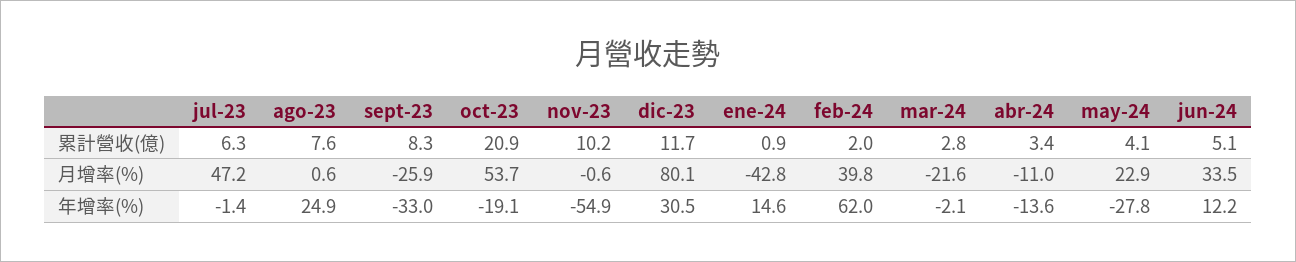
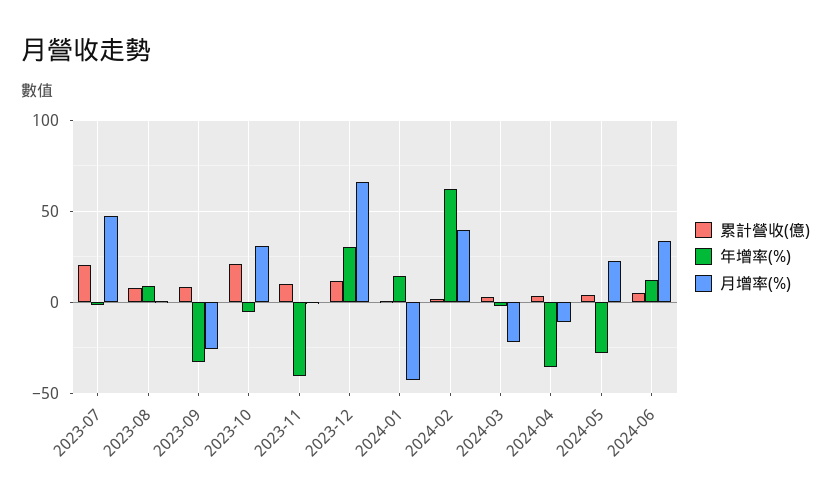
  {
    "累計營收(億)": {
-     "jul-23": 6.3,
+     "jul-23": 20,
      "ago-23": 7.6,
      "sept-23": 8.3,
      "oct-23": 20.9,
      "nov-23": 10.2,
      "dic-23": 11.7,
      "ene-24": 0.9,
      "feb-24": 2,
      "mar-24": 2.8,
      "abr-24": 3.4,
      "may-24": 4.1,
      "jun-24": 5.1
    },
    "月增率(%)": {
      "jul-23": 47.2,
      "ago-23": 0.6,
      "sept-23": -25.9,
-     "oct-23": 53.7,
+     "oct-23": 30,
      "nov-23": -0.6,
-     "dic-23": 80.1,
+     "dic-23": 65,
      "ene-24": -42.8,
      "feb-24": 39.8,
      "mar-24": -21.6,
      "abr-24": -11,
      "may-24": 22.9,
      "jun-24": 33.5
    },
    "年增率(%)": {
      "jul-23": -1.4,
-     "ago-23": 24.9,
+     "ago-23": 10,
      "sept-23": -33,
-     "oct-23": -19.1,
+     "oct-23": -5,
-     "nov-23": -54.9,
+     "nov-23": -40,
      "dic-23": 30.5,
      "ene-24": 14.6,
      "feb-24": 62,
      "mar-24": -2.1,
-     "abr-24": -13.6,
+     "abr-24": -35,
      "may-24": -27.8,
      "jun-24": 12.2
    }
  }

